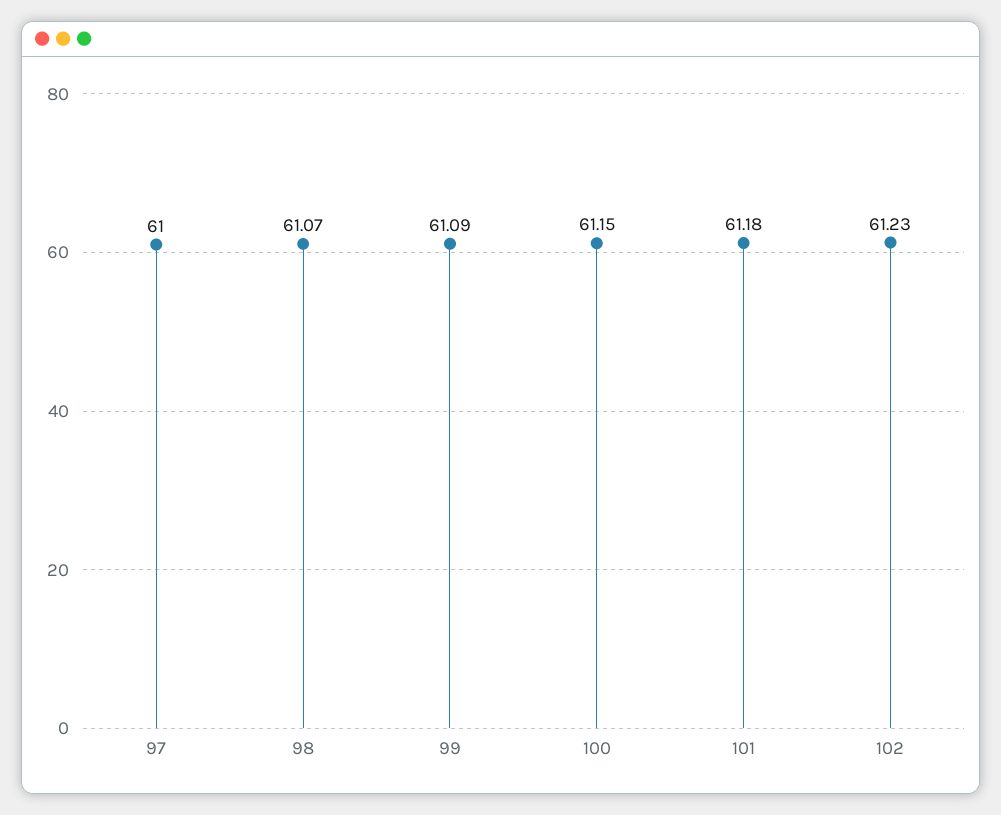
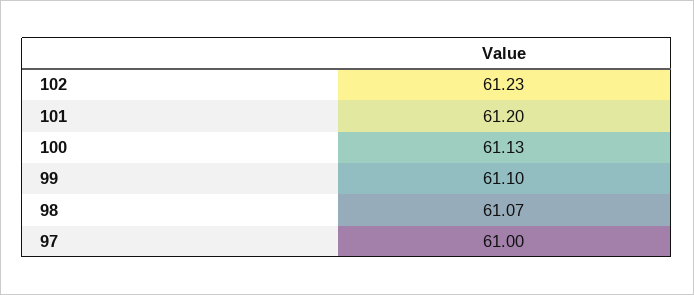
  {
    "97": 61,
    "98": 61.07,
-   "99": 61.09,
+   "99": 61.1,
-   "100": 61.15,
+   "100": 61.13,
-   "101": 61.18,
+   "101": 61.2,
    "102": 61.23
  }

